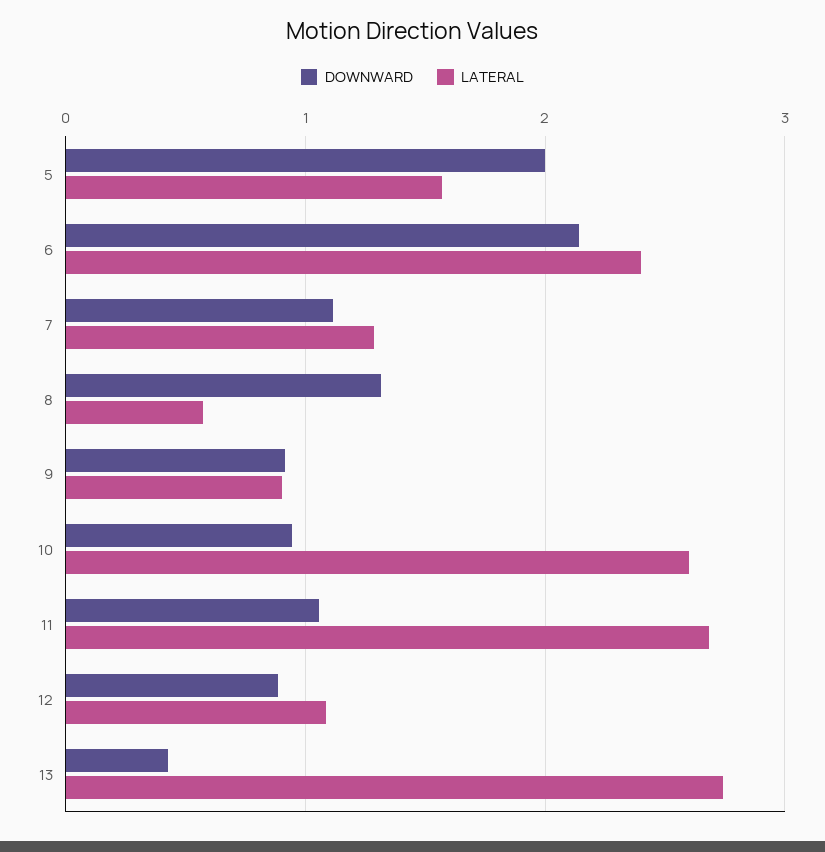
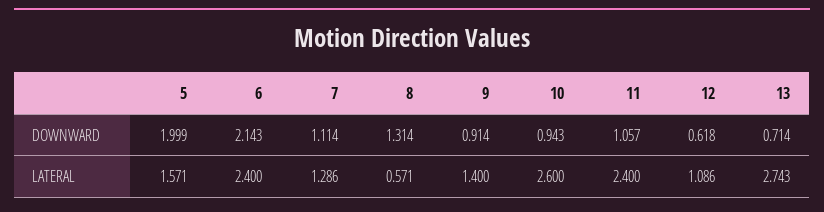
  {
    "DOWNWARD": {
      "5": 1.999,
      "6": 2.143,
      "7": 1.114,
      "8": 1.314,
      "9": 0.914,
      "10": 0.943,
      "11": 1.057,
-     "12": 0.9,
+     "12": 0.618,
-     "13": 0.4
+     "13": 0.714
    },
    "LATERAL": {
      "5": 1.571,
      "6": 2.4,
      "7": 1.286,
      "8": 0.571,
-     "9": 0.9,
+     "9": 1.4,
      "10": 2.6,
-     "11": 2.7,
+     "11": 2.4,
      "12": 1.086,
      "13": 2.743
    }
  }

